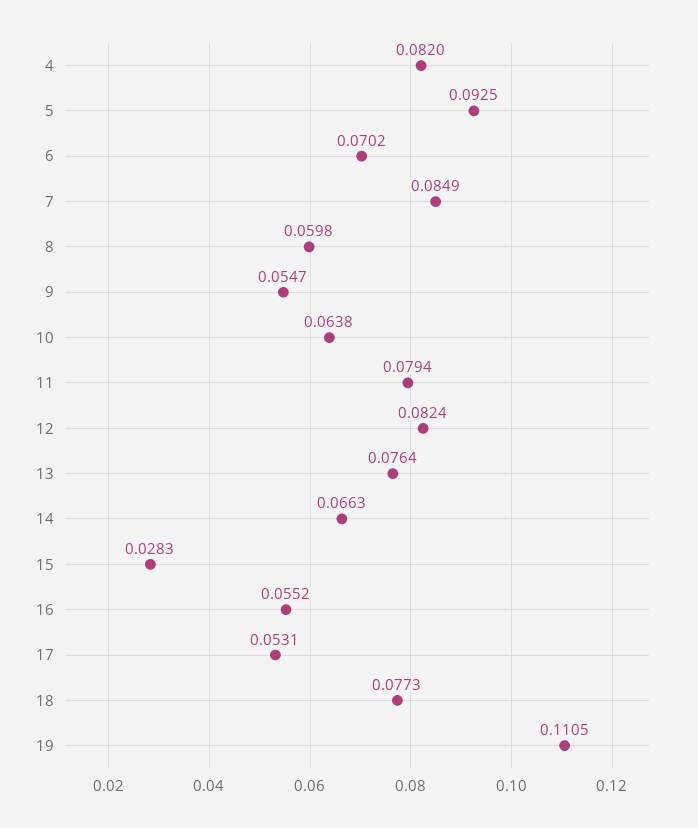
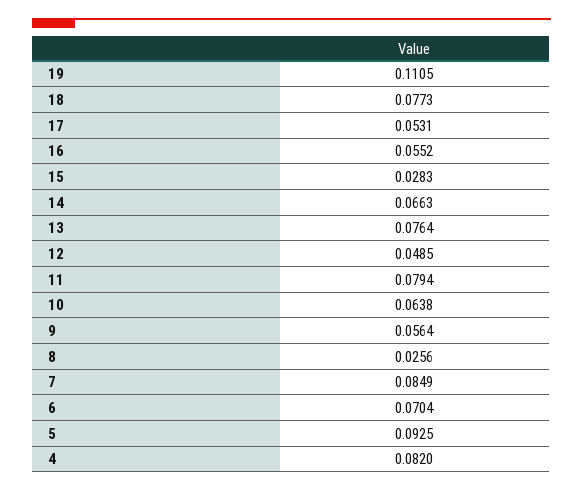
  {
    "4": 0.082,
    "5": 0.0925,
-   "6": 0.0702,
+   "6": 0.0704,
    "7": 0.0849,
-   "8": 0.0598,
+   "8": 0.0256,
-   "9": 0.0547,
+   "9": 0.0564,
    "10": 0.0638,
    "11": 0.0794,
-   "12": 0.0824,
+   "12": 0.0485,
    "13": 0.0764,
    "14": 0.0663,
    "15": 0.0283,
    "16": 0.0552,
    "17": 0.0531,
    "18": 0.0773,
    "19": 0.1105
  }

